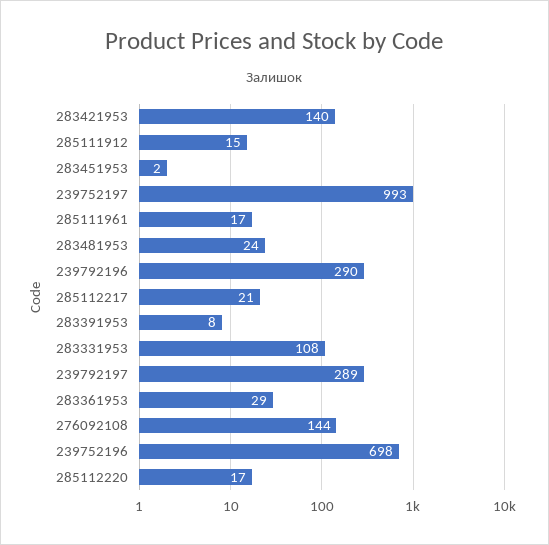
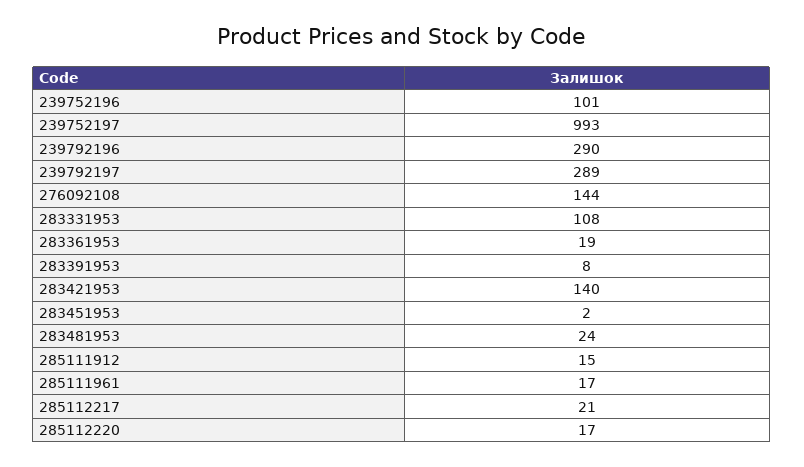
  {
    "283421953": 140,
    "285111912": 15,
    "283451953": 2,
    "239752197": 993,
    "285111961": 17,
    "283481953": 24,
    "239792196": 290,
    "285112217": 21,
    "283391953": 8,
    "283331953": 108,
    "239792197": 289,
-   "283361953": 29,
+   "283361953": 19,
    "276092108": 144,
-   "239752196": 698,
+   "239752196": 101,
    "285112220": 17
  }

